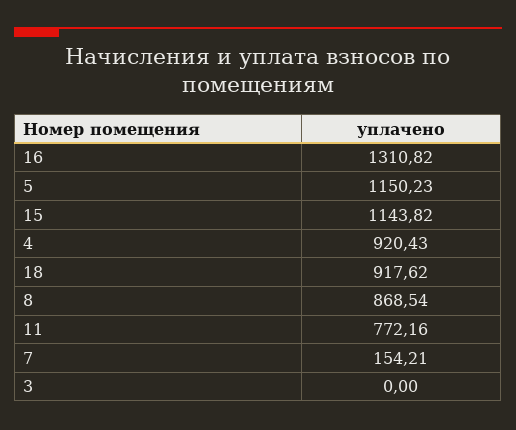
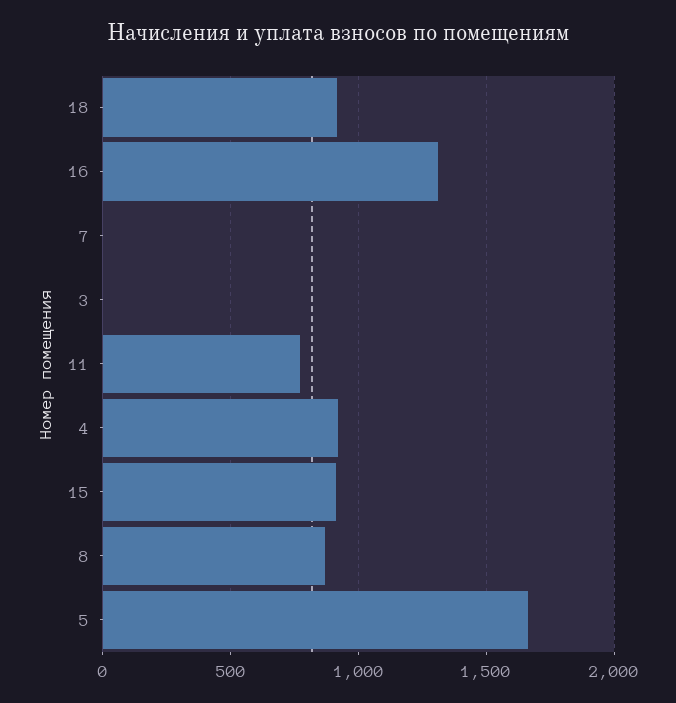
  {
    "16": 1310.82,
-   "5": 1150.23,
+   "5": 1650,
-   "15": 1143.82,
+   "15": 900,
    "4": 920.43,
    "18": 917.62,
    "8": 868.54,
    "11": 772.16,
-   "7": 154.21,
+   "7": 0,
    "3": 0
  }

